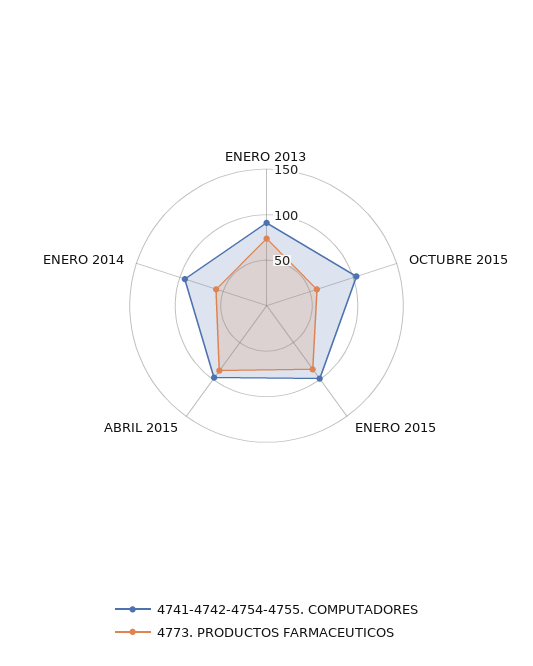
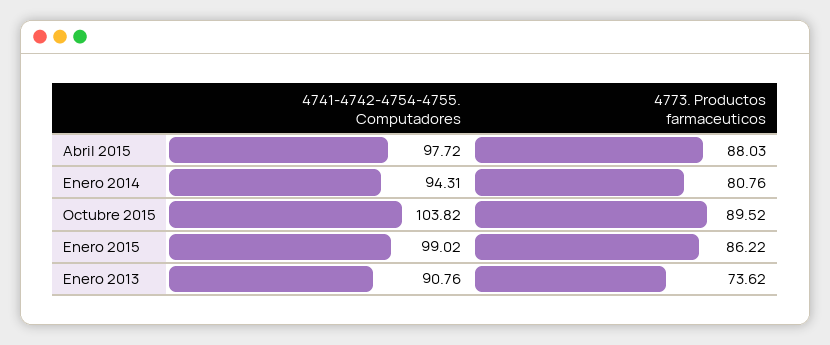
  {
    "4741-4742-4754-4755. COMPUTADORES": {
      "ENERO 2013": 90.76,
      "OCTUBRE 2015": 103.82,
      "ENERO 2015": 99.02,
      "ABRIL 2015": 97.72,
      "ENERO 2014": 94.31
    },
    "4773. PRODUCTOS FARMACEUTICOS": {
      "ENERO 2013": 73.62,
-     "OCTUBRE 2015": 60,
+     "OCTUBRE 2015": 89.52,
      "ENERO 2015": 86.22,
      "ABRIL 2015": 88.03,
-     "ENERO 2014": 60
+     "ENERO 2014": 80.76
    }
  }

